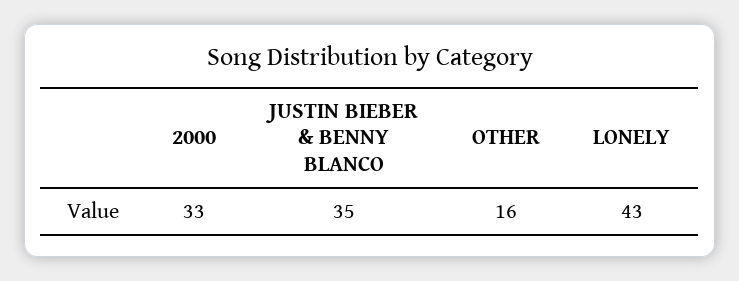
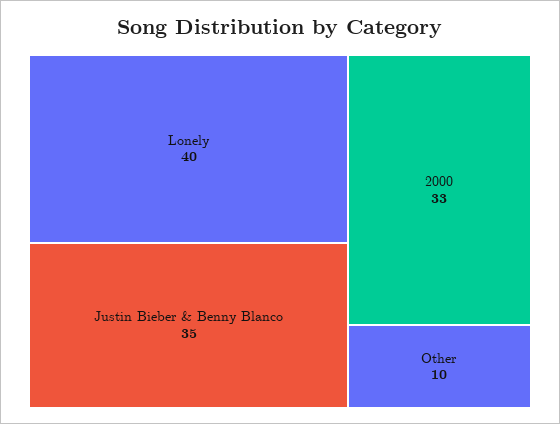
  {
    "2000": 33,
    "JUSTIN BIEBER & BENNY BLANCO": 35,
-   "OTHER": 16,
+   "OTHER": 10,
-   "LONELY": 43
+   "LONELY": 40
  }

